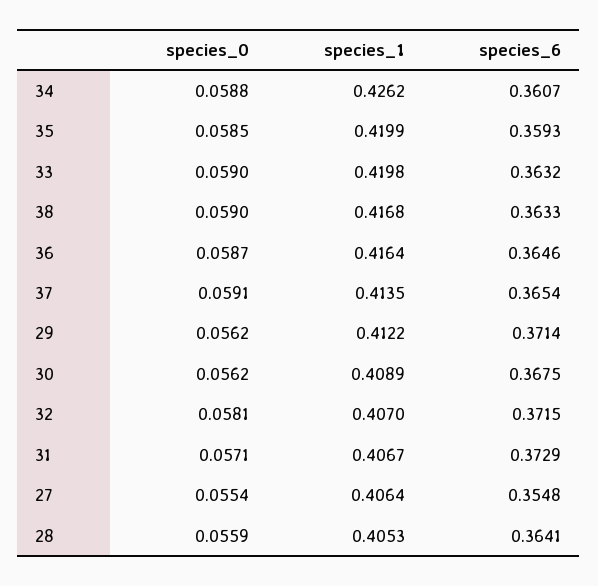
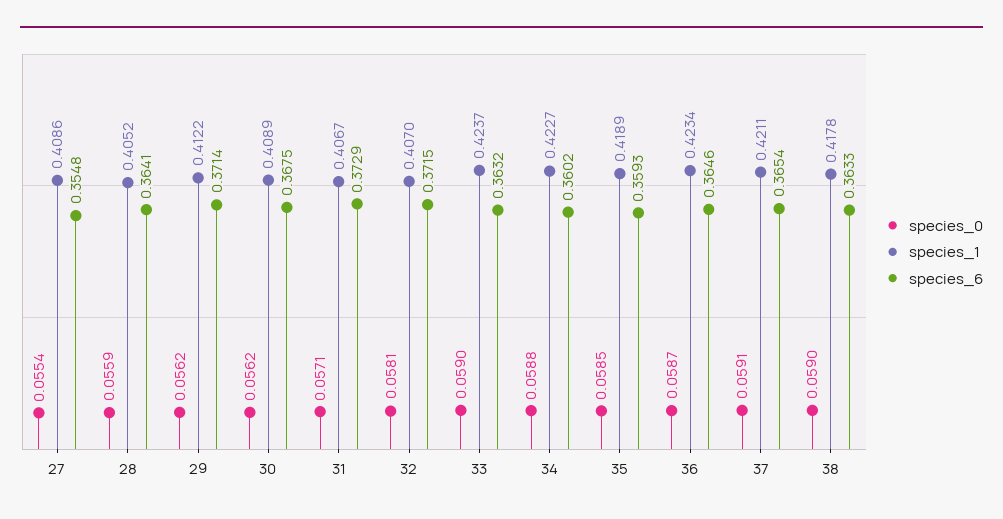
  {
    "species_0": {
      "34": 0.0588,
      "35": 0.0585,
      "33": 0.059,
      "38": 0.059,
      "36": 0.0587,
      "37": 0.0591,
      "29": 0.0562,
      "30": 0.0562,
      "32": 0.0581,
      "31": 0.0571,
      "27": 0.0554,
      "28": 0.0559
    },
    "species_1": {
-     "34": 0.4262,
+     "34": 0.4227,
-     "35": 0.4199,
+     "35": 0.4189,
-     "33": 0.4198,
+     "33": 0.4237,
-     "38": 0.4168,
+     "38": 0.4178,
-     "36": 0.4164,
+     "36": 0.4234,
-     "37": 0.4135,
+     "37": 0.4211,
      "29": 0.4122,
      "30": 0.4089,
      "32": 0.407,
      "31": 0.4067,
-     "27": 0.4064,
+     "27": 0.4086,
-     "28": 0.4053
+     "28": 0.4052
    },
    "species_6": {
-     "34": 0.3607,
+     "34": 0.3602,
      "35": 0.3593,
      "33": 0.3632,
      "38": 0.3633,
      "36": 0.3646,
      "37": 0.3654,
      "29": 0.3714,
      "30": 0.3675,
      "32": 0.3715,
      "31": 0.3729,
      "27": 0.3548,
      "28": 0.3641
    }
  }

